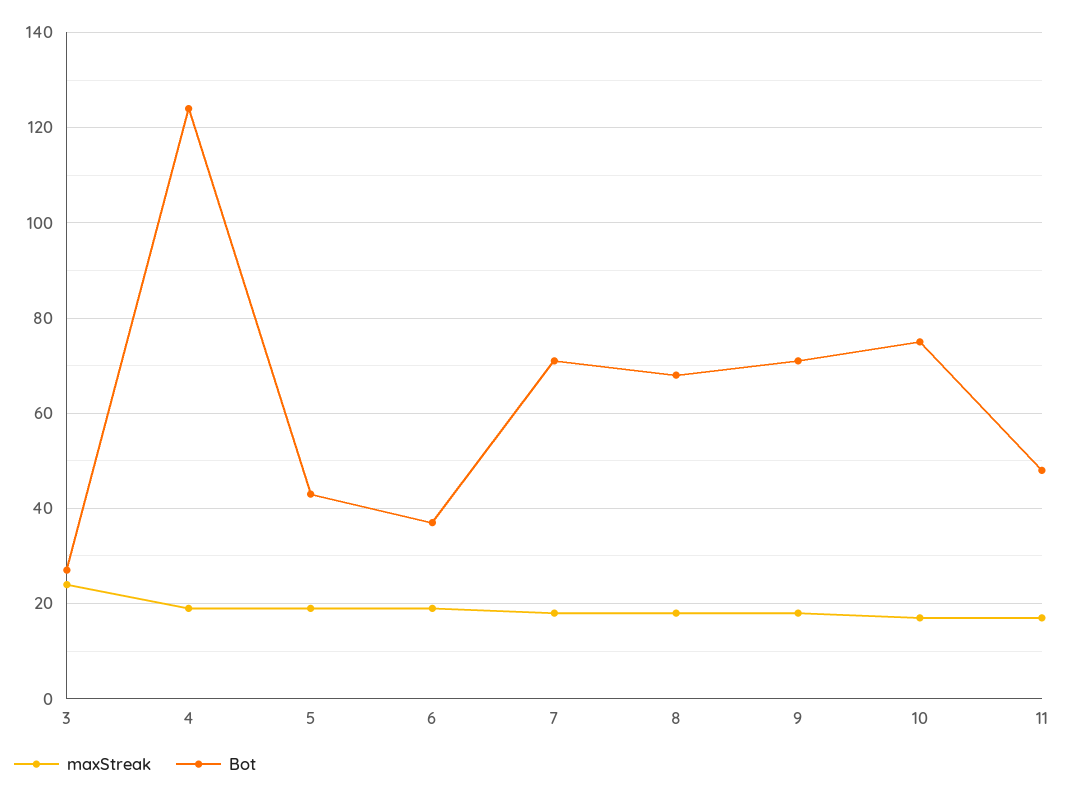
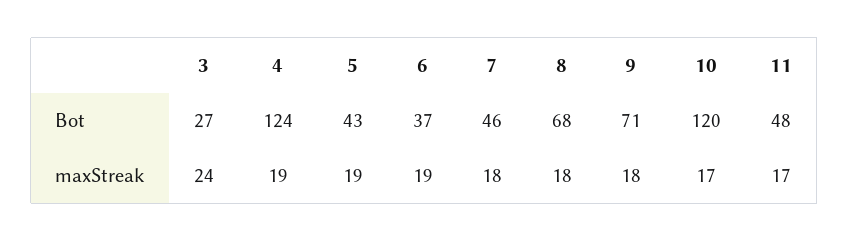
  {
    "maxStreak": {
      "3": 24,
      "4": 19,
      "5": 19,
      "6": 19,
      "7": 18,
      "8": 18,
      "9": 18,
      "10": 17,
      "11": 17
    },
    "Bot": {
      "3": 27,
      "4": 124,
      "5": 43,
      "6": 37,
-     "7": 70,
+     "7": 46,
      "8": 68,
      "9": 71,
-     "10": 75,
+     "10": 120,
      "11": 48
    }
  }

